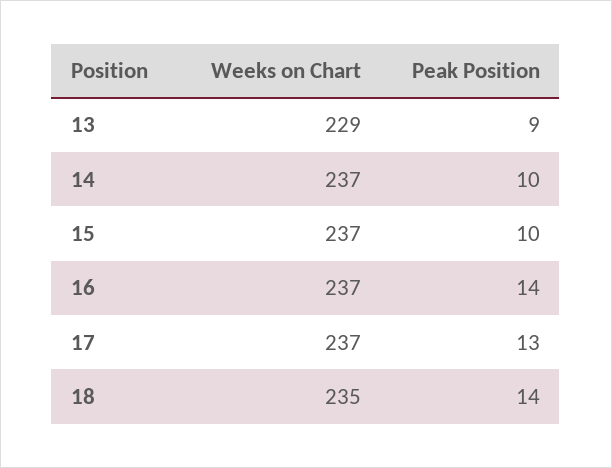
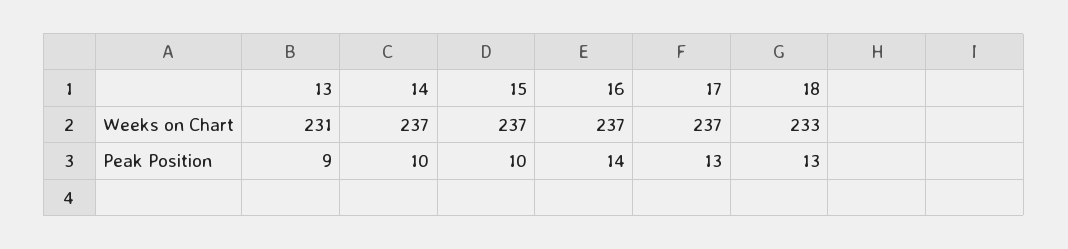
  {
    "Weeks on Chart": {
-     "13": 229,
+     "13": 231,
      "14": 237,
      "15": 237,
      "16": 237,
      "17": 237,
-     "18": 235
+     "18": 233
    },
    "Peak Position": {
      "13": 9,
      "14": 10,
      "15": 10,
      "16": 14,
      "17": 13,
-     "18": 14
+     "18": 13
    }
  }

